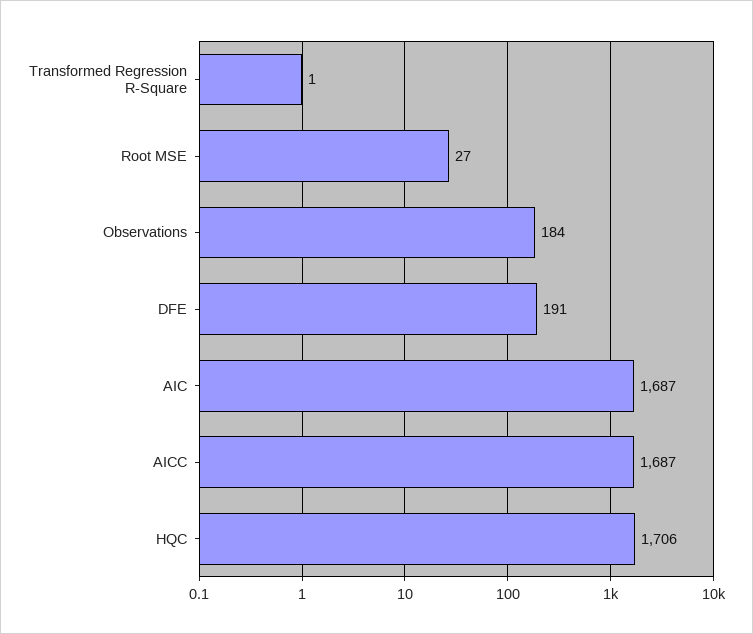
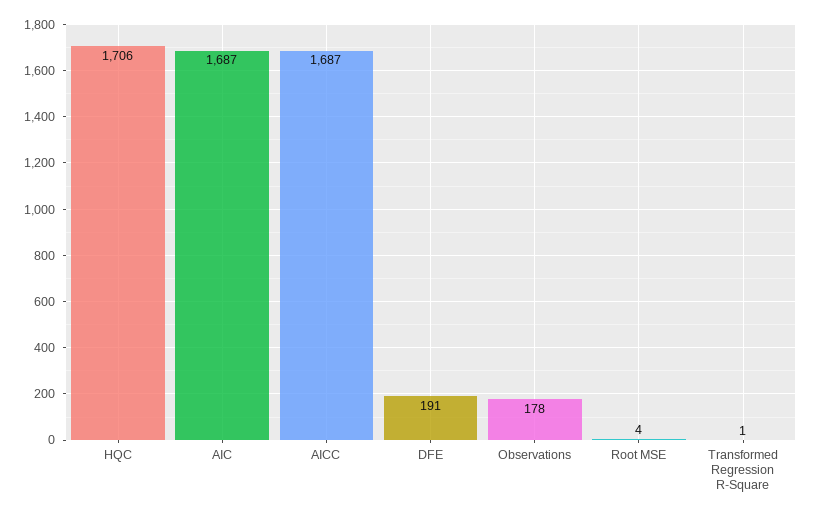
  {
    "Transformed Regression R-Square": 1,
-   "Root MSE": 27,
+   "Root MSE": 4,
-   "Observations": 184,
+   "Observations": 178,
    "DFE": 191,
    "AIC": 1687,
    "AICC": 1687,
    "HQC": 1706
  }

